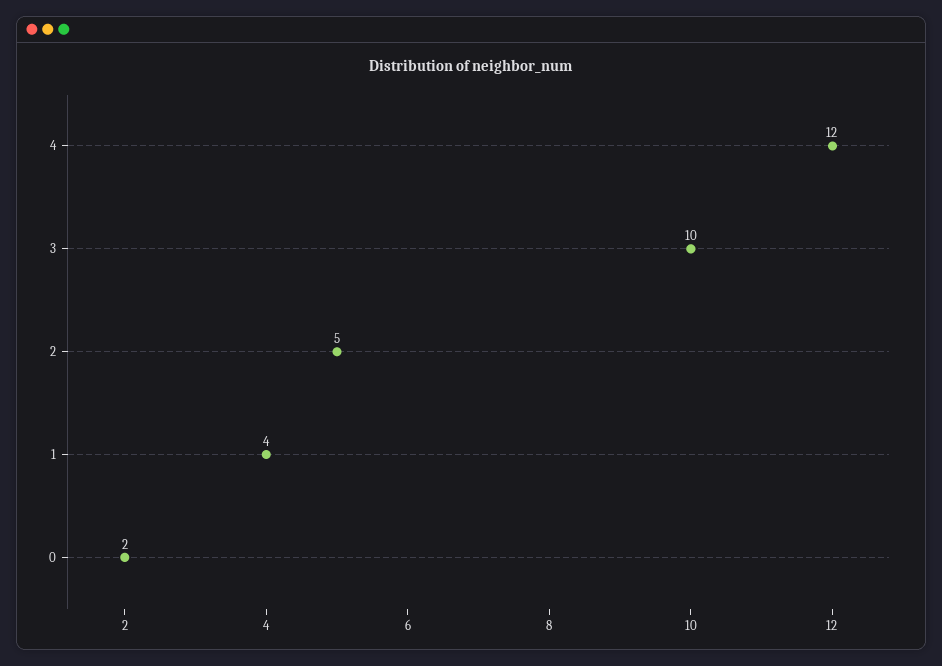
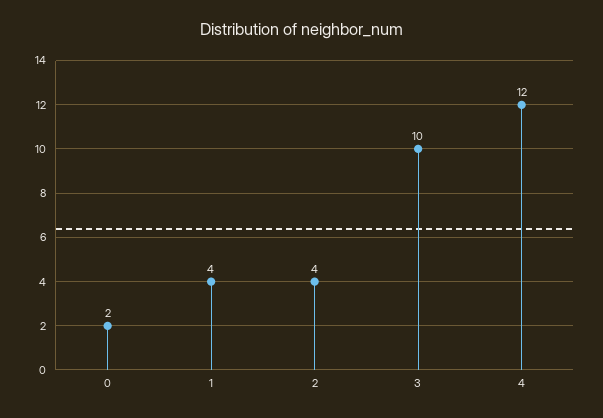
  {
    "4": 12,
    "3": 10,
-   "2": 5,
+   "2": 4,
    "1": 4,
    "0": 2
  }

